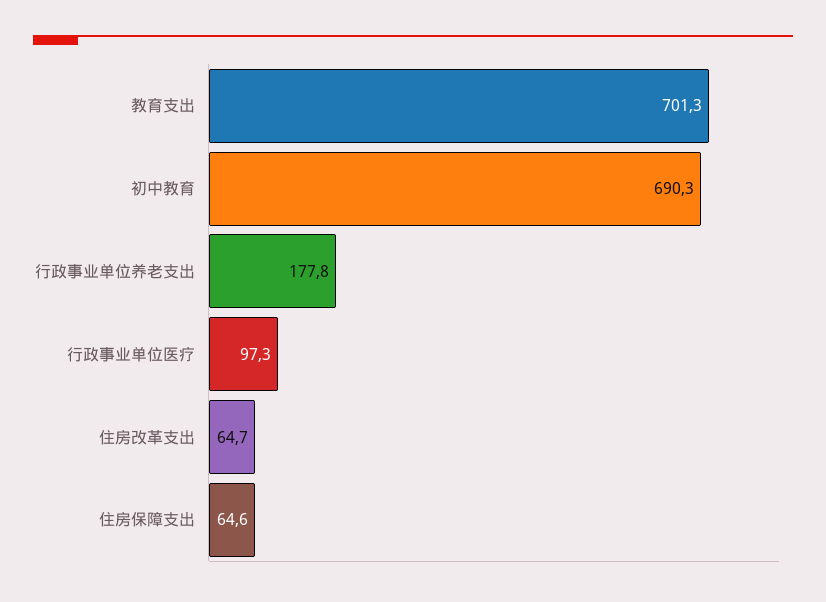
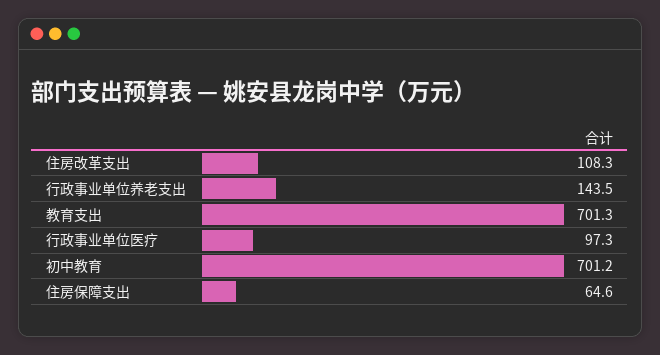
  {
    "教育支出": 701.3,
-   "初中教育": 690.3,
+   "初中教育": 701.2,
-   "行政事业单位养老支出": 177.8,
+   "行政事业单位养老支出": 143.5,
    "行政事业单位医疗": 97.3,
-   "住房改革支出": 64.7,
+   "住房改革支出": 108.3,
    "住房保障支出": 64.6
  }

